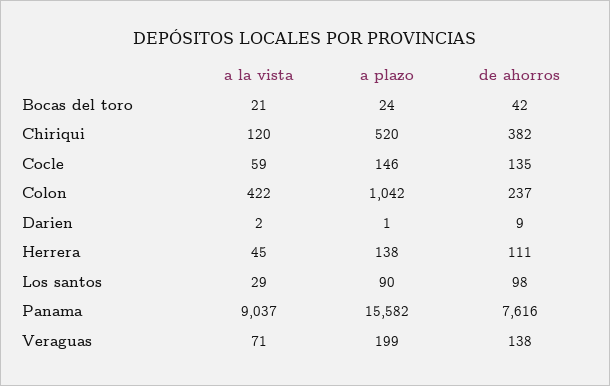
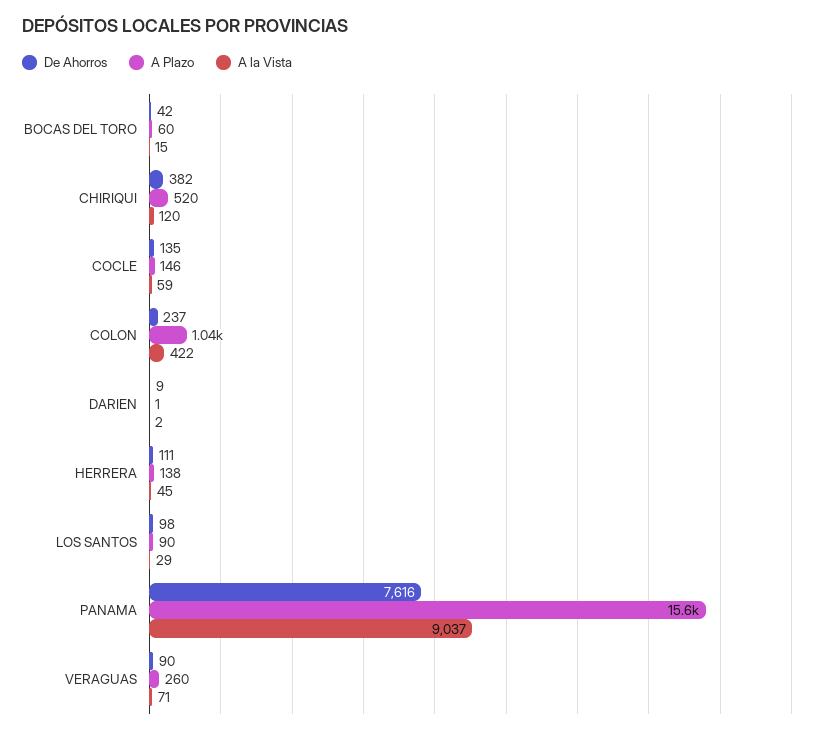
  {
    "a la vista": {
-     "Bocas del toro": 21,
+     "Bocas del toro": 15,
      "Chiriqui": 120,
      "Cocle": 59,
      "Colon": 422,
      "Darien": 2,
      "Herrera": 45,
      "Los santos": 29,
      "Panama": 9037,
      "Veraguas": 71
    },
    "a plazo": {
-     "Bocas del toro": 24,
+     "Bocas del toro": 60,
      "Chiriqui": 520,
      "Cocle": 146,
      "Colon": 1042,
      "Darien": 1,
      "Herrera": 138,
      "Los santos": 90,
      "Panama": 15582,
-     "Veraguas": 199
+     "Veraguas": 260
    },
    "de ahorros": {
      "Bocas del toro": 42,
      "Chiriqui": 382,
      "Cocle": 135,
      "Colon": 237,
      "Darien": 9,
      "Herrera": 111,
      "Los santos": 98,
      "Panama": 7616,
-     "Veraguas": 138
+     "Veraguas": 90
    }
  }

